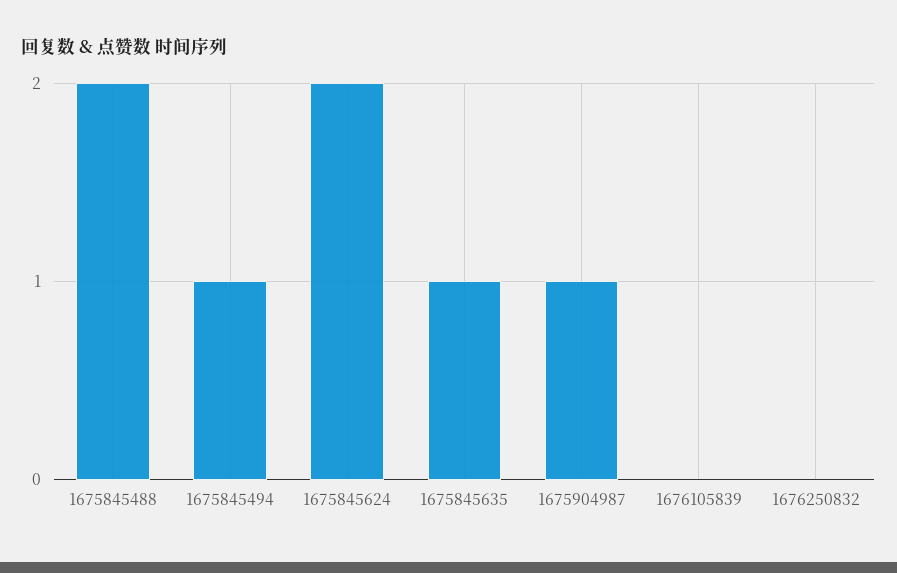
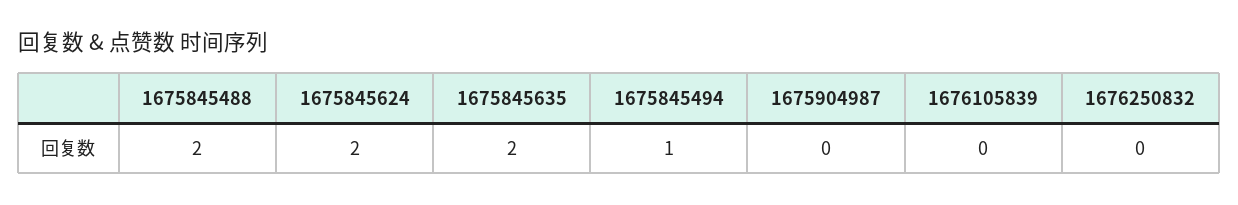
  {
    "1675845488": 2,
    "1675845494": 1,
    "1675845624": 2,
-   "1675845635": 1,
+   "1675845635": 2,
-   "1675904987": 1,
+   "1675904987": 0,
    "1676105839": 0,
    "1676250832": 0
  }

